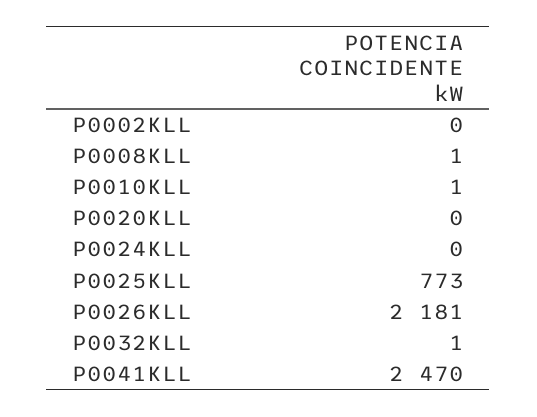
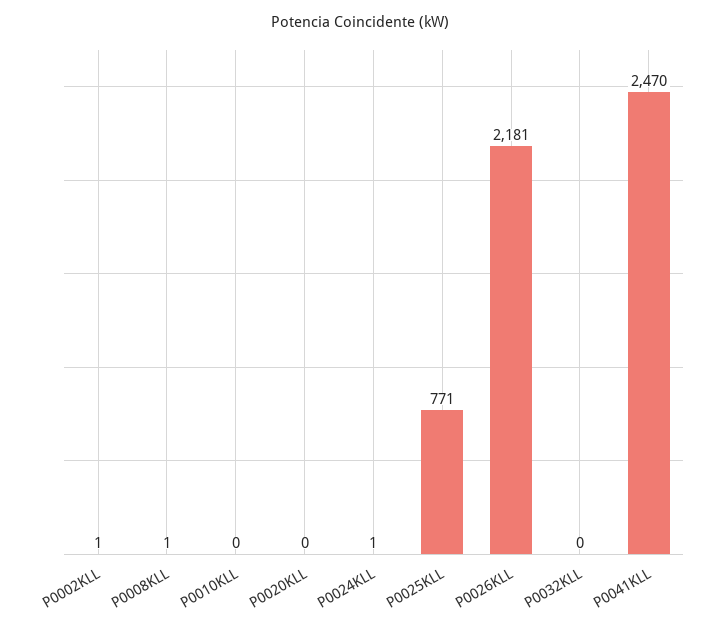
  {
-   "P0002KLL": 0,
+   "P0002KLL": 1,
    "P0008KLL": 1,
-   "P0010KLL": 1,
+   "P0010KLL": 0,
    "P0020KLL": 0,
-   "P0024KLL": 0,
+   "P0024KLL": 1,
-   "P0025KLL": 773,
+   "P0025KLL": 771,
    "P0026KLL": 2181,
-   "P0032KLL": 1,
+   "P0032KLL": 0,
    "P0041KLL": 2470
  }

